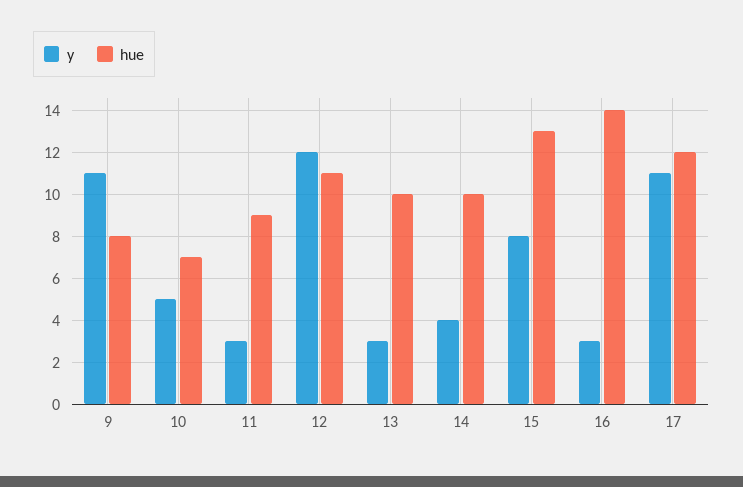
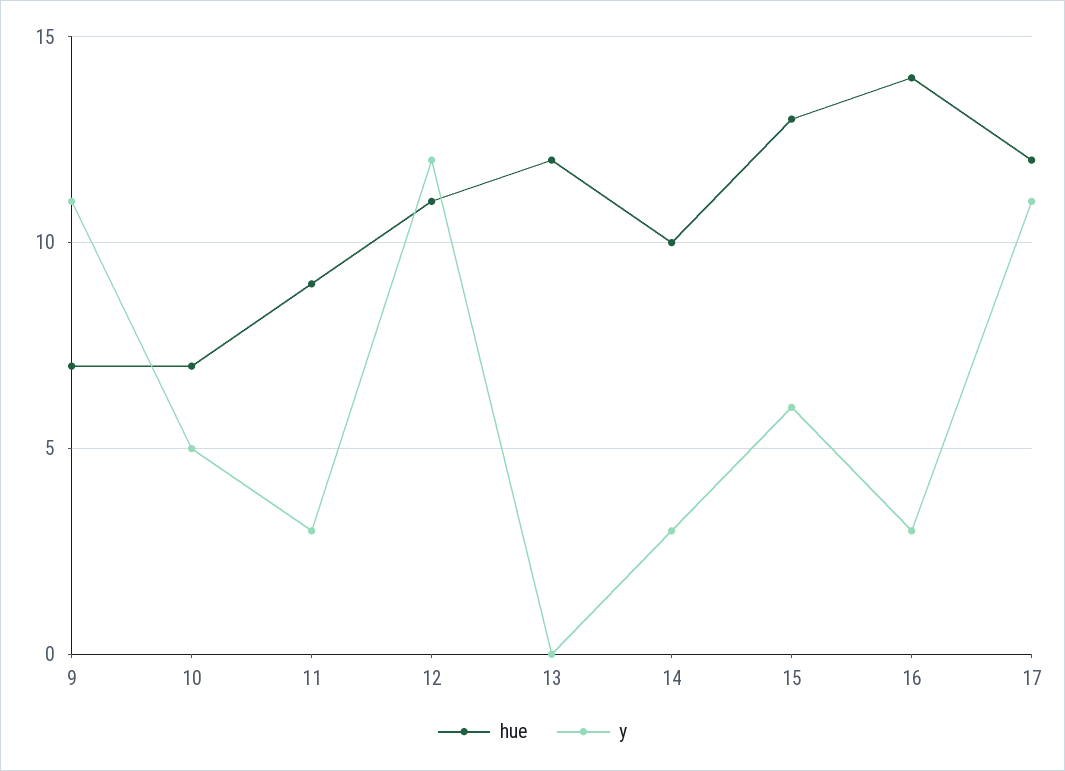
  {
    "y": {
      "9": 11,
      "10": 5,
      "11": 3,
      "12": 12,
-     "13": 3,
+     "13": 0,
-     "14": 4,
+     "14": 3,
-     "15": 8,
+     "15": 6,
      "16": 3,
      "17": 11
    },
    "hue": {
-     "9": 8,
+     "9": 7,
      "10": 7,
      "11": 9,
      "12": 11,
-     "13": 10,
+     "13": 12,
      "14": 10,
      "15": 13,
      "16": 14,
      "17": 12
    }
  }

